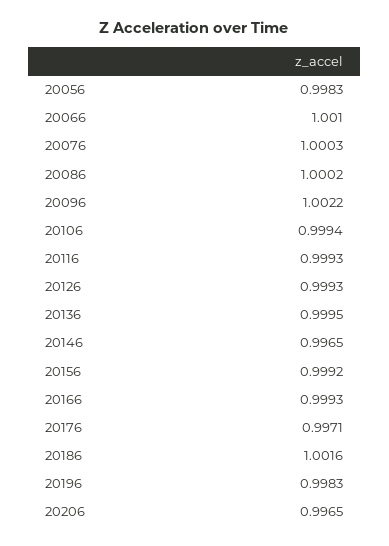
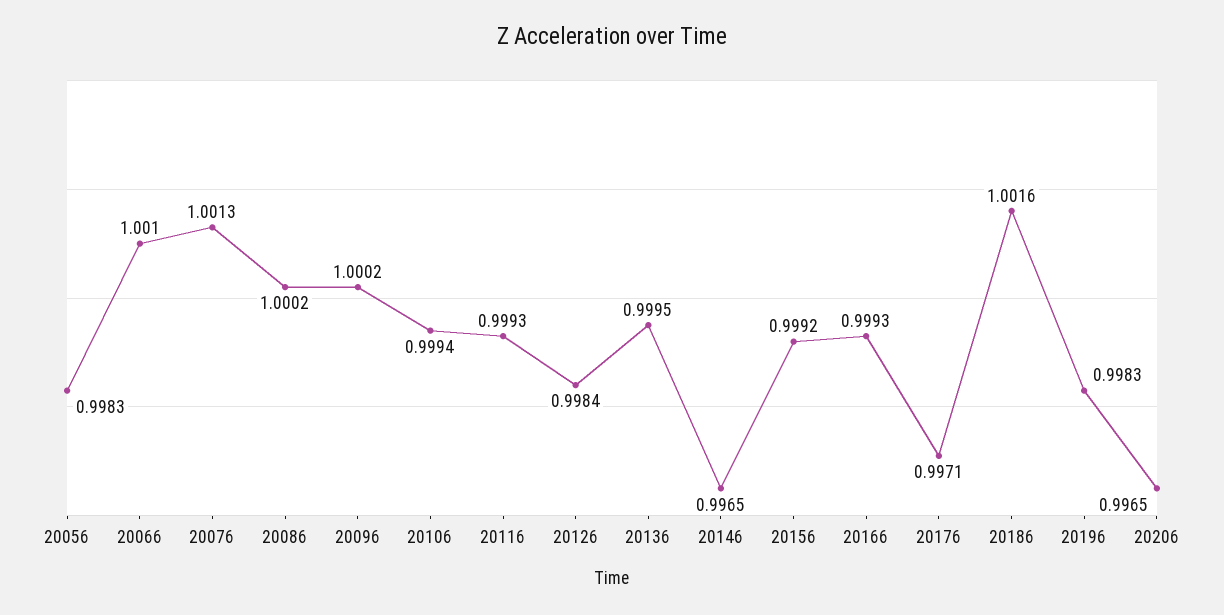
  {
    "20056": 0.9983,
    "20066": 1.001,
-   "20076": 1.0003,
+   "20076": 1.0013,
    "20086": 1.0002,
-   "20096": 1.0022,
+   "20096": 1.0002,
    "20106": 0.9994,
    "20116": 0.9993,
-   "20126": 0.9993,
+   "20126": 0.9984,
    "20136": 0.9995,
    "20146": 0.9965,
    "20156": 0.9992,
    "20166": 0.9993,
    "20176": 0.9971,
    "20186": 1.0016,
    "20196": 0.9983,
    "20206": 0.9965
  }

